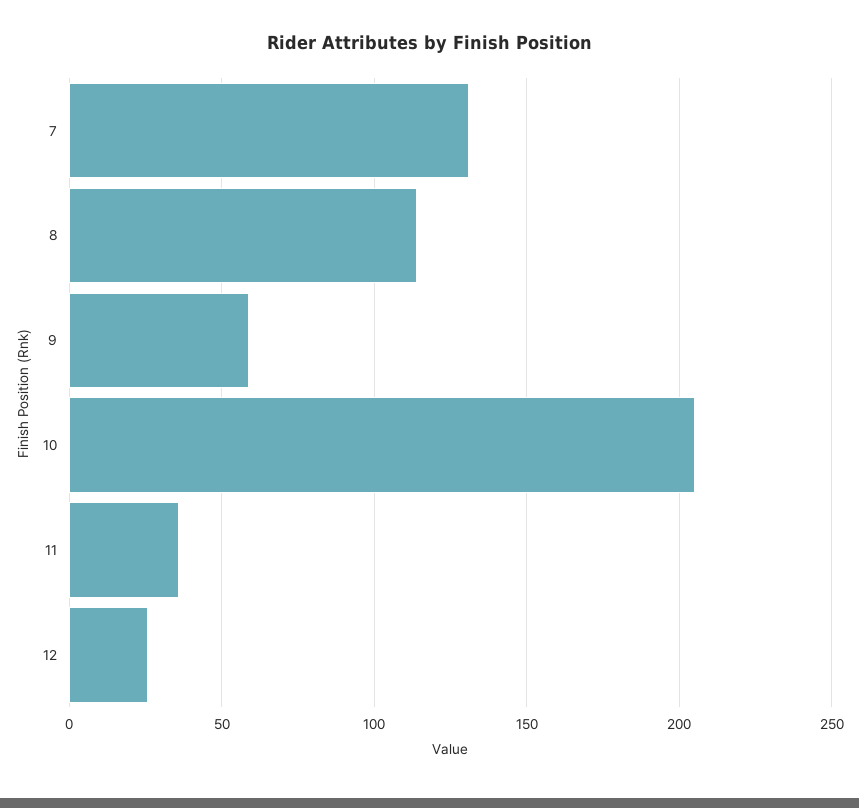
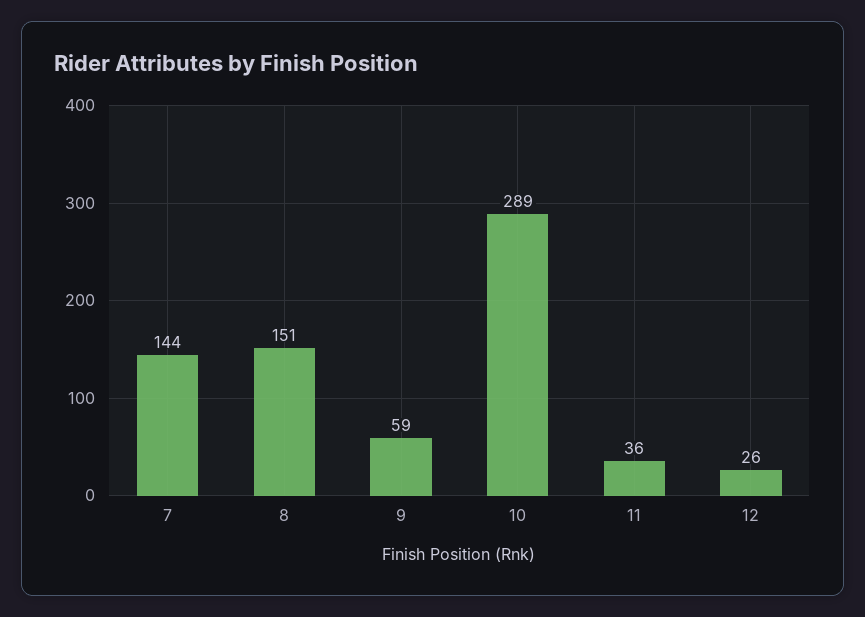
  {
-   "7": 130,
+   "7": 144,
-   "8": 115,
+   "8": 151,
    "9": 59,
-   "10": 205,
+   "10": 289,
    "11": 36,
    "12": 26
  }

